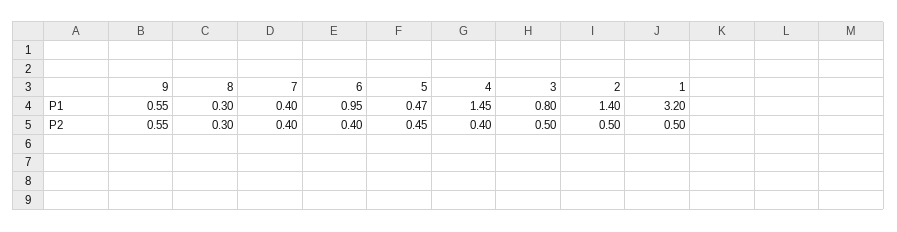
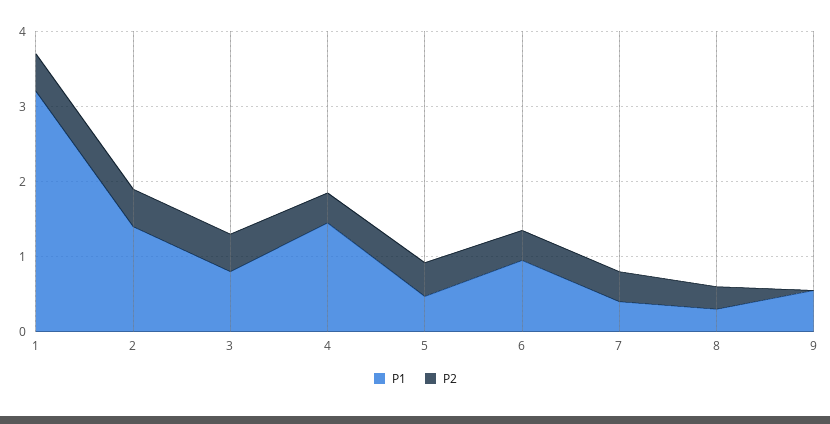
  {
    "P1": {
      "9": 0.55,
      "8": 0.3,
      "7": 0.4,
      "6": 0.95,
      "5": 0.47,
      "4": 1.45,
      "3": 0.8,
      "2": 1.4,
      "1": 3.2
    },
    "P2": {
-     "9": 0.55,
+     "9": 0,
      "8": 0.3,
      "7": 0.4,
      "6": 0.4,
      "5": 0.45,
      "4": 0.4,
      "3": 0.5,
      "2": 0.5,
      "1": 0.5
    }
  }

